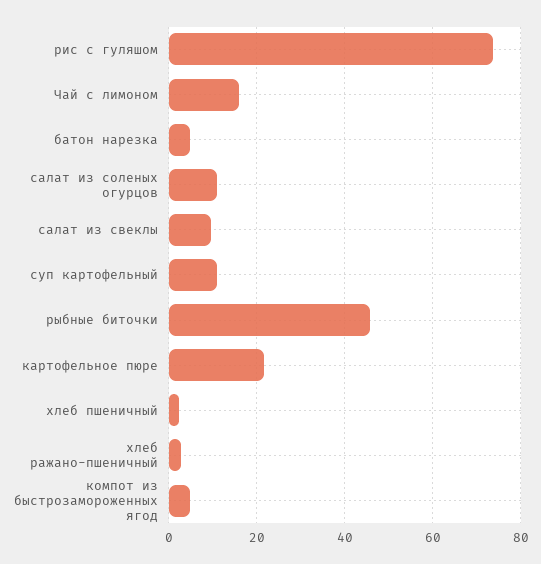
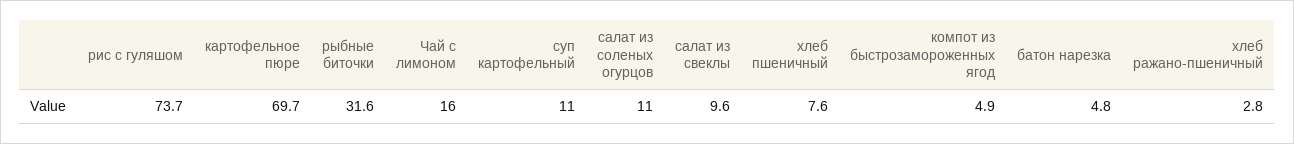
  {
    "рис с гуляшом": 73.7,
    "Чай с лимоном": 16,
    "батон нарезка": 4.8,
    "салат из соленых огурцов": 11,
    "салат из свеклы": 9.6,
    "суп картофельный": 11,
-   "рыбные биточки": 46,
+   "рыбные биточки": 31.6,
-   "картофельное пюре": 22,
+   "картофельное пюре": 69.7,
-   "хлеб пшеничный": 2,
+   "хлеб пшеничный": 7.6,
    "хлеб ражано-пшеничный": 2.8,
    "компот из быстрозамороженных ягод": 4.9
  }

